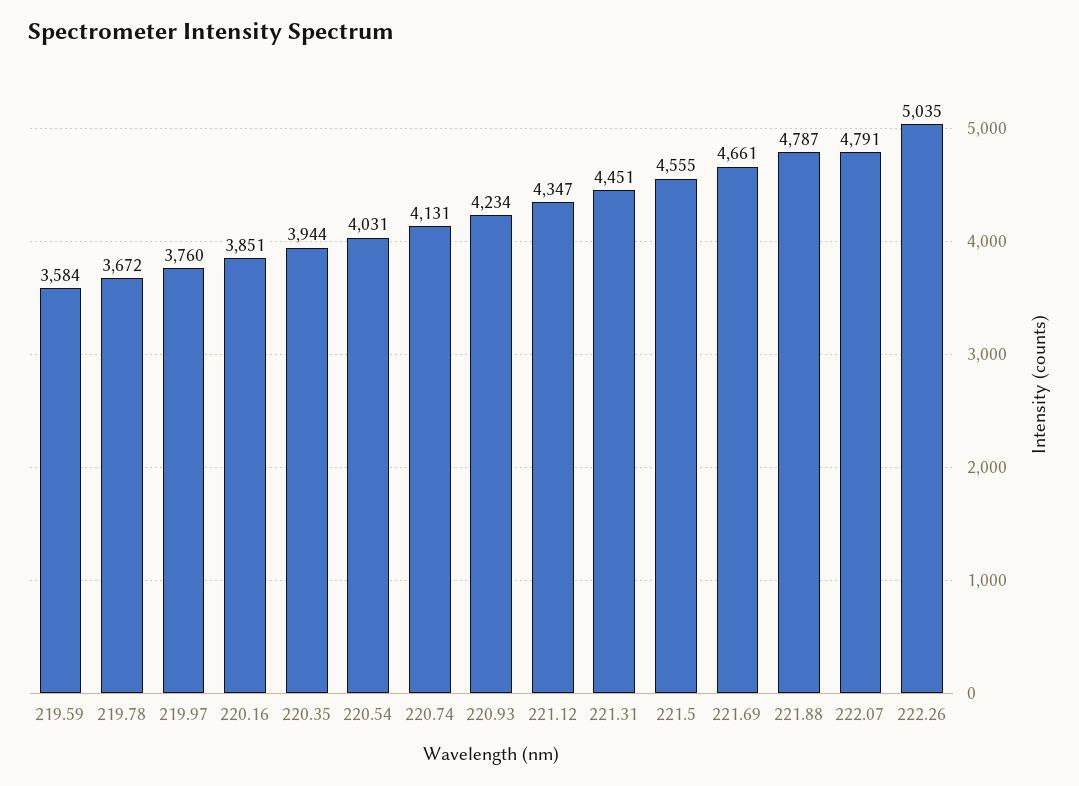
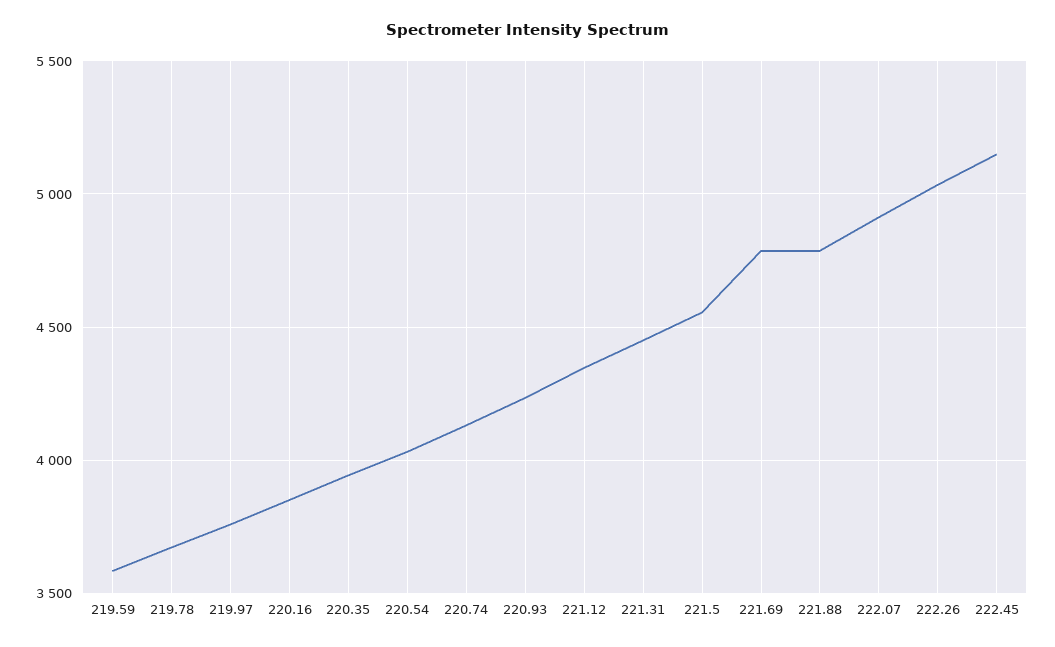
  {
    "219.59": 3584,
    "219.78": 3672,
    "219.97": 3760,
    "220.16": 3851,
    "220.35": 3944,
    "220.54": 4031,
    "220.74": 4131,
    "220.93": 4234,
    "221.12": 4347,
    "221.31": 4451,
    "221.5": 4555,
-   "221.69": 4661,
+   "221.69": 4800,
    "221.88": 4787,
-   "222.07": 4791,
+   "222.07": 4900,
-   "222.26": 5035
+   "222.26": 5035,
+   "222.45": 5150
  }

